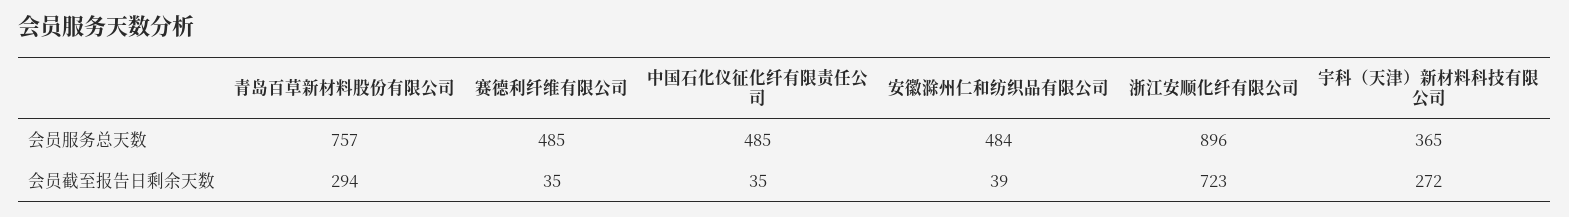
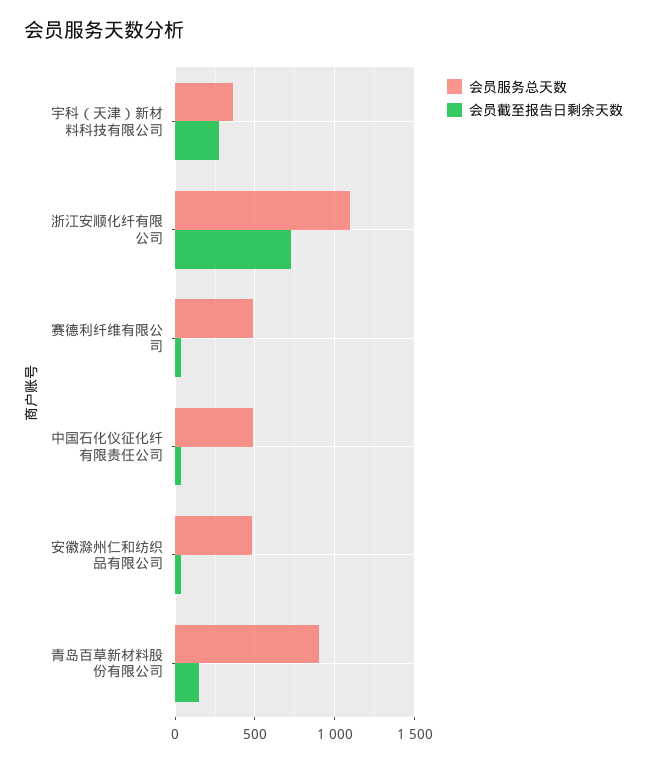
  {
    "会员服务总天数": {
-     "青岛百草新材料股份有限公司": 757,
+     "青岛百草新材料股份有限公司": 900,
      "赛德利纤维有限公司": 485,
      "中国石化仪征化纤有限责任公司": 485,
      "安徽滁州仁和纺织品有限公司": 484,
-     "浙江安顺化纤有限公司": 896,
+     "浙江安顺化纤有限公司": 1100,
      "宇科（天津）新材料科技有限公司": 365
    },
    "会员截至报告日剩余天数": {
-     "青岛百草新材料股份有限公司": 294,
+     "青岛百草新材料股份有限公司": 150,
      "赛德利纤维有限公司": 35,
      "中国石化仪征化纤有限责任公司": 35,
      "安徽滁州仁和纺织品有限公司": 39,
      "浙江安顺化纤有限公司": 723,
      "宇科（天津）新材料科技有限公司": 272
    }
  }

